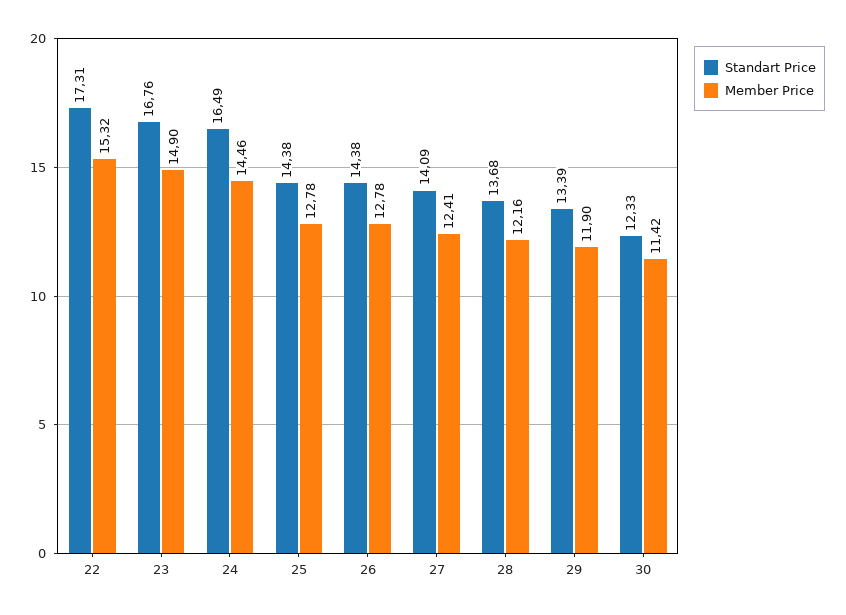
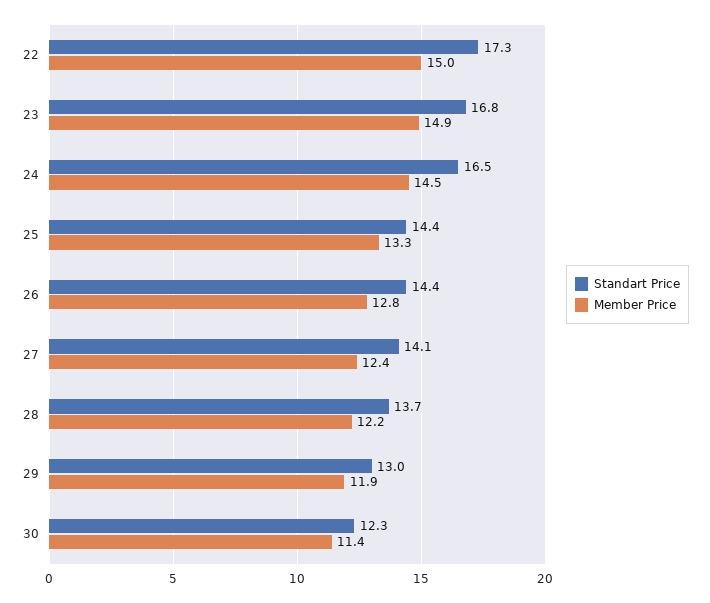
  {
    "Standart Price": {
      "22": 17.31,
      "23": 16.76,
      "24": 16.49,
      "25": 14.38,
      "26": 14.38,
      "27": 14.09,
      "28": 13.68,
-     "29": 13.39,
+     "29": 13,
      "30": 12.33
    },
    "Member Price": {
-     "22": 15.32,
+     "22": 15,
      "23": 14.9,
      "24": 14.46,
-     "25": 12.78,
+     "25": 13.3,
      "26": 12.78,
      "27": 12.41,
      "28": 12.16,
      "29": 11.9,
      "30": 11.42
    }
  }

